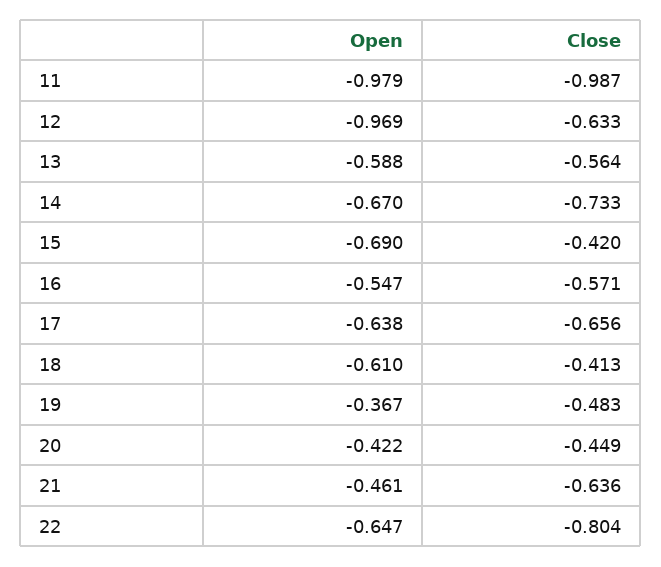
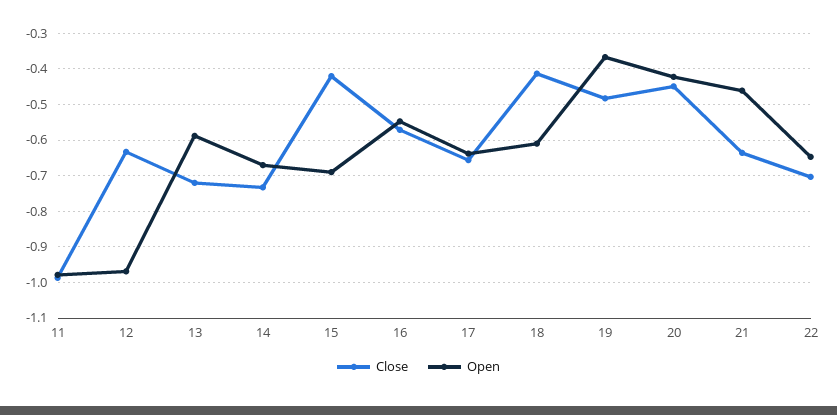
  {
    "Open": {
      "11": -0.979,
      "12": -0.969,
      "13": -0.588,
      "14": -0.67,
      "15": -0.69,
      "16": -0.547,
      "17": -0.638,
      "18": -0.61,
      "19": -0.367,
      "20": -0.422,
      "21": -0.461,
      "22": -0.647
    },
    "Close": {
      "11": -0.987,
      "12": -0.633,
-     "13": -0.564,
+     "13": -0.72,
      "14": -0.733,
      "15": -0.42,
      "16": -0.571,
      "17": -0.656,
      "18": -0.413,
      "19": -0.483,
      "20": -0.449,
      "21": -0.636,
-     "22": -0.804
+     "22": -0.7
    }
  }

